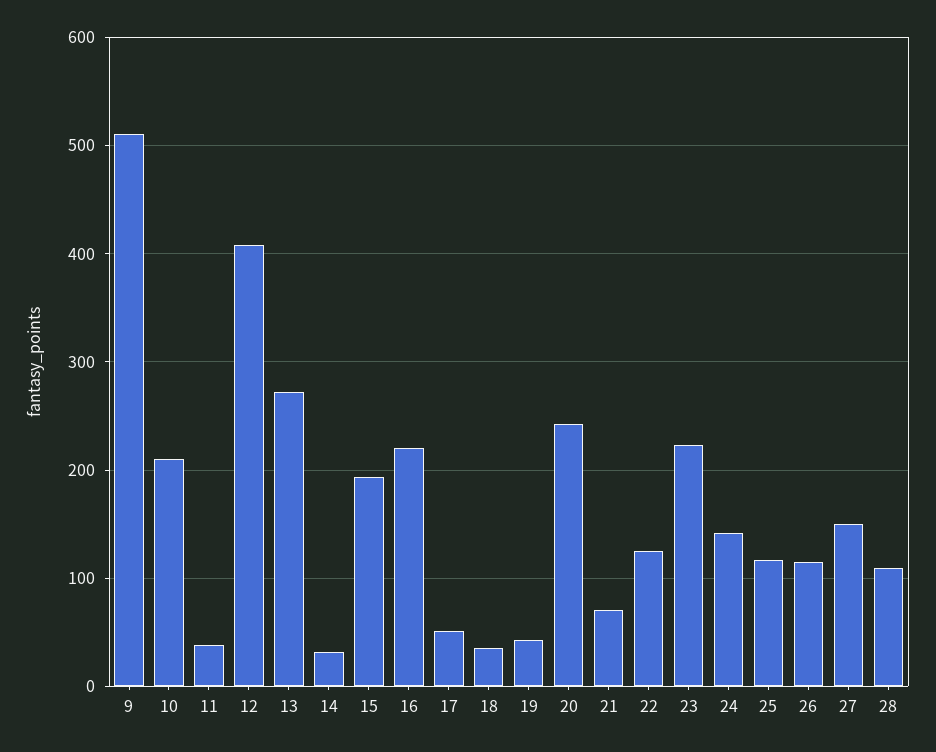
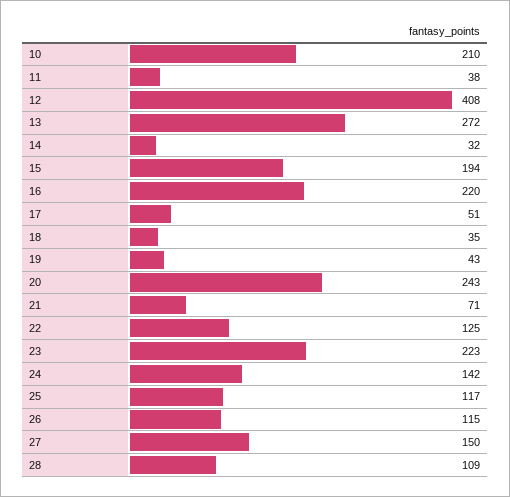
  {
-   "9": 510,
    "10": 210,
    "11": 38,
    "12": 408,
    "13": 272,
    "14": 32,
    "15": 194,
    "16": 220,
    "17": 51,
    "18": 35,
    "19": 43,
    "20": 243,
    "21": 71,
    "22": 125,
    "23": 223,
    "24": 142,
    "25": 117,
    "26": 115,
    "27": 150,
    "28": 109
  }

